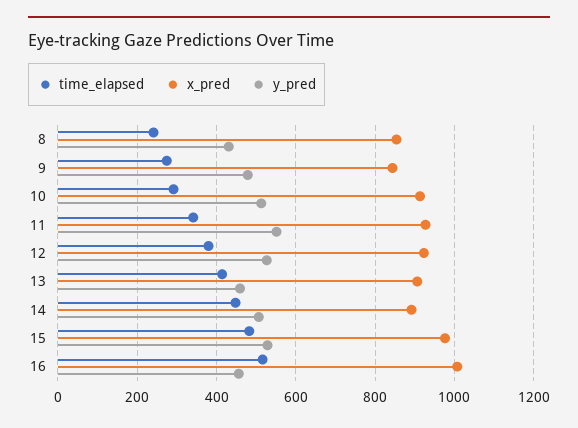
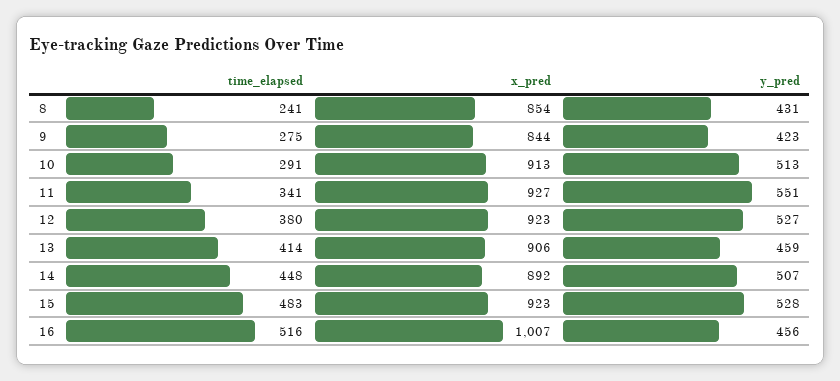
  {
    "time_elapsed": {
      "8": 241,
      "9": 275,
      "10": 291,
      "11": 341,
      "12": 380,
      "13": 414,
      "14": 448,
      "15": 483,
      "16": 516
    },
    "x_pred": {
      "8": 854,
      "9": 844,
      "10": 913,
      "11": 927,
      "12": 923,
      "13": 906,
      "14": 892,
-     "15": 980,
+     "15": 923,
      "16": 1007
    },
    "y_pred": {
      "8": 431,
-     "9": 480,
+     "9": 423,
      "10": 513,
      "11": 551,
      "12": 527,
      "13": 459,
      "14": 507,
      "15": 528,
      "16": 456
    }
  }

